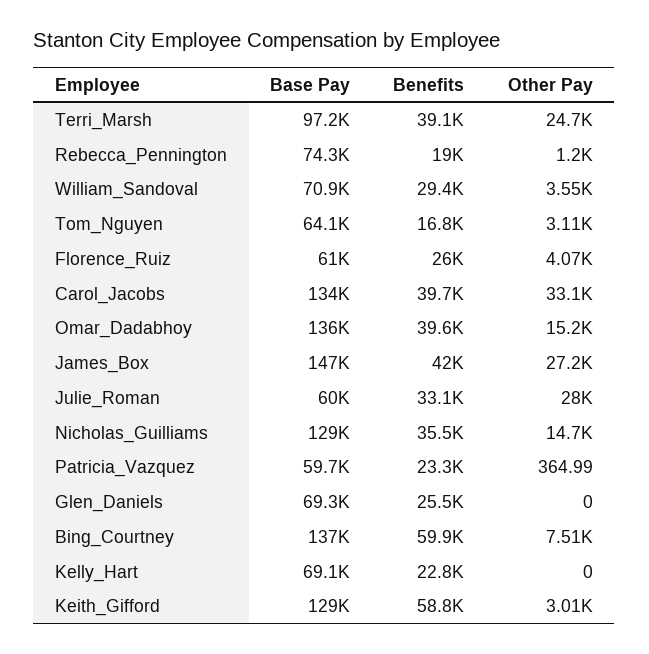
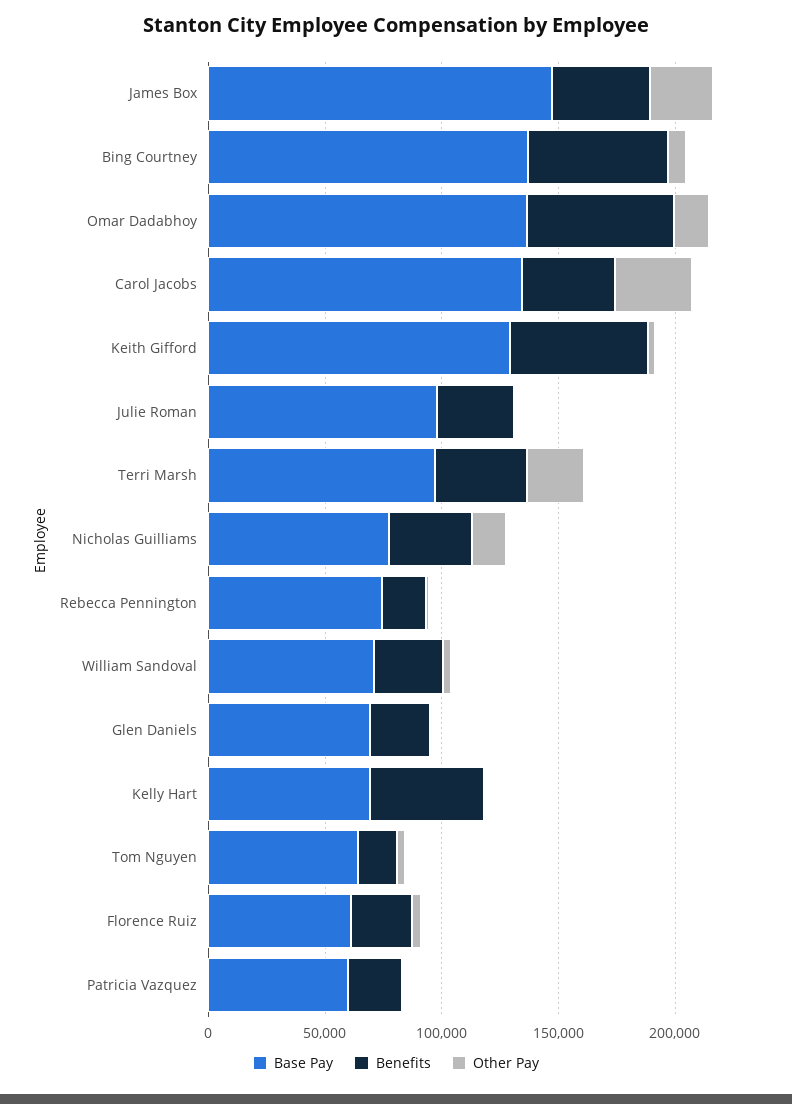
  {
    "Base Pay": {
      "Terri_Marsh": 97200,
      "Rebecca_Pennington": 74300,
      "William_Sandoval": 70900,
      "Tom_Nguyen": 64100,
      "Florence_Ruiz": 61000,
      "Carol_Jacobs": 134000,
      "Omar_Dadabhoy": 136000,
      "James_Box": 147000,
-     "Julie_Roman": 60000,
+     "Julie_Roman": 100000,
-     "Nicholas_Guilliams": 129000,
+     "Nicholas_Guilliams": 80000,
      "Patricia_Vazquez": 59700,
      "Glen_Daniels": 69300,
      "Bing_Courtney": 137000,
      "Kelly_Hart": 69100,
      "Keith_Gifford": 129000
    },
    "Benefits": {
      "Terri_Marsh": 39100,
      "Rebecca_Pennington": 19000,
      "William_Sandoval": 29400,
      "Tom_Nguyen": 16800,
      "Florence_Ruiz": 26000,
      "Carol_Jacobs": 39700,
-     "Omar_Dadabhoy": 39600,
+     "Omar_Dadabhoy": 60000,
      "James_Box": 42000,
      "Julie_Roman": 33100,
      "Nicholas_Guilliams": 35500,
      "Patricia_Vazquez": 23300,
      "Glen_Daniels": 25500,
      "Bing_Courtney": 59900,
-     "Kelly_Hart": 22800,
+     "Kelly_Hart": 50000,
      "Keith_Gifford": 58800
    },
    "Other Pay": {
      "Terri_Marsh": 24700,
      "Rebecca_Pennington": 1200,
      "William_Sandoval": 3550,
      "Tom_Nguyen": 3110,
      "Florence_Ruiz": 4070,
      "Carol_Jacobs": 33100,
      "Omar_Dadabhoy": 15200,
      "James_Box": 27200,
-     "Julie_Roman": 28000,
+     "Julie_Roman": 0,
      "Nicholas_Guilliams": 14700,
      "Patricia_Vazquez": 364.99,
      "Glen_Daniels": 0,
      "Bing_Courtney": 7510,
      "Kelly_Hart": 0,
      "Keith_Gifford": 3010
    }
  }

